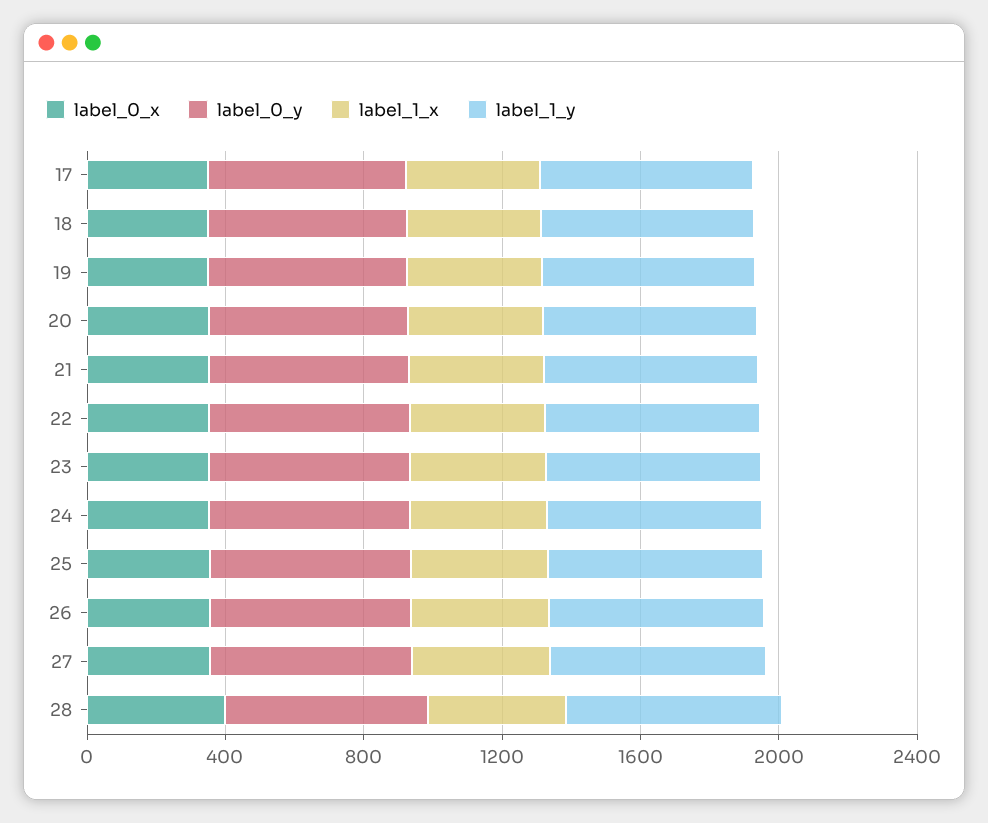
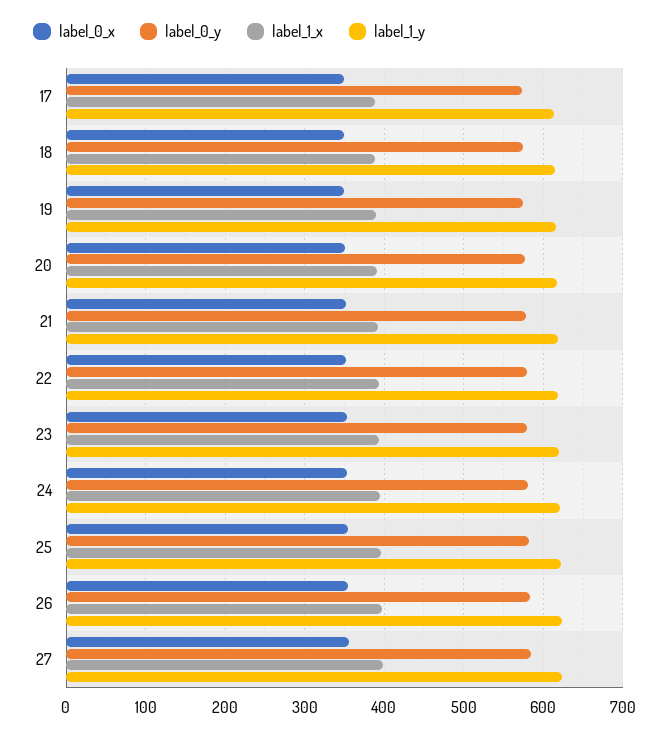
  {
    "label_0_x": {
      "17": 350,
      "18": 350,
      "19": 350,
      "20": 350,
      "21": 350,
      "22": 350,
      "23": 350,
      "24": 350,
      "25": 350,
      "26": 350,
-     "27": 360,
+     "27": 360
-     "28": 400
    },
    "label_0_y": {
      "17": 570,
      "18": 570,
      "19": 580,
      "20": 580,
      "21": 580,
      "22": 580,
      "23": 580,
      "24": 580,
      "25": 580,
      "26": 580,
-     "27": 580,
+     "27": 580
-     "28": 600
    },
    "label_1_x": {
      "17": 390,
      "18": 390,
      "19": 390,
      "20": 390,
      "21": 390,
      "22": 390,
      "23": 390,
      "24": 400,
      "25": 400,
      "26": 400,
-     "27": 400,
+     "27": 400
-     "28": 400
    },
    "label_1_y": {
      "17": 610,
      "18": 620,
      "19": 620,
      "20": 620,
      "21": 620,
      "22": 620,
      "23": 620,
      "24": 620,
      "25": 620,
      "26": 620,
-     "27": 620,
+     "27": 620
-     "28": 600
    }
  }

